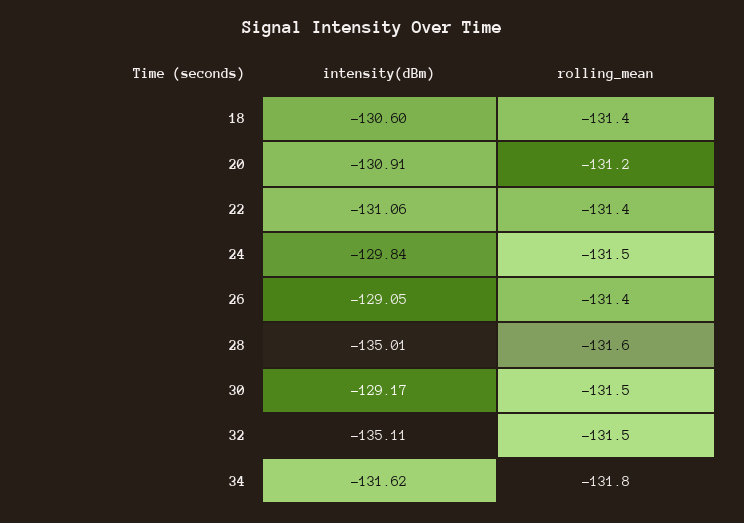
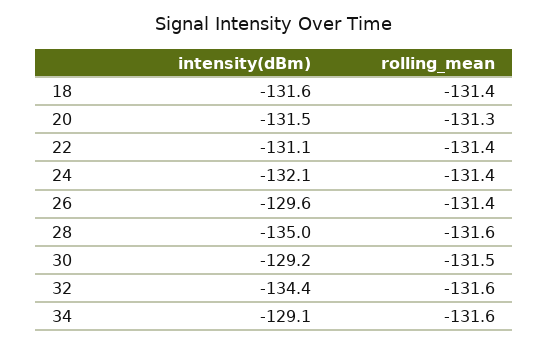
  {
    "intensity(dBm)": {
-     "18": -130.6,
+     "18": -131.6,
-     "20": -130.91,
+     "20": -131.5,
      "22": -131.06,
-     "24": -129.84,
+     "24": -132.1,
-     "26": -129.05,
+     "26": -129.6,
      "28": -135.01,
      "30": -129.17,
-     "32": -135.11,
+     "32": -134.4,
-     "34": -131.62
+     "34": -129.1
    },
    "rolling_mean": {
      "18": -131.4,
-     "20": -131.2,
+     "20": -131.3,
      "22": -131.4,
-     "24": -131.5,
+     "24": -131.4,
      "26": -131.4,
      "28": -131.6,
      "30": -131.5,
-     "32": -131.5,
+     "32": -131.6,
-     "34": -131.8
+     "34": -131.6
    }
  }

